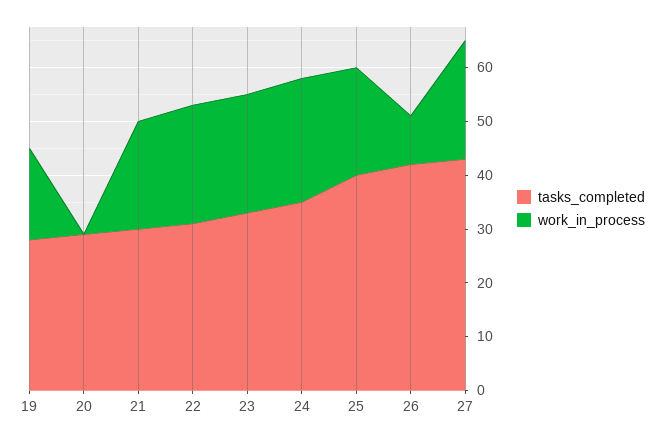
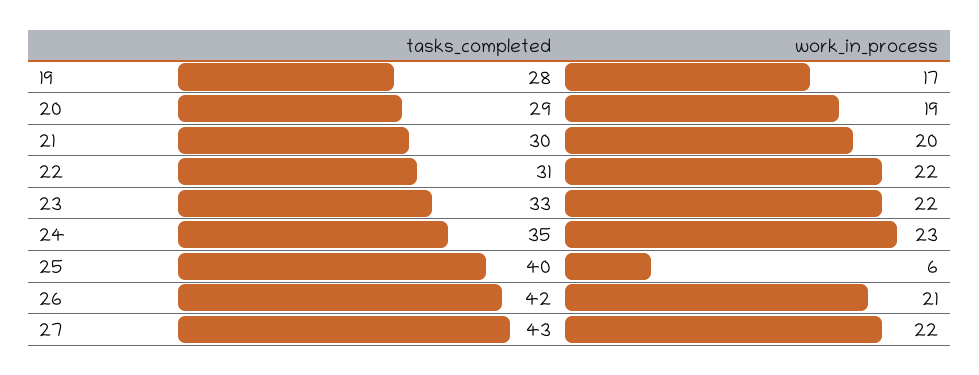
  {
    "tasks_completed": {
      "19": 28,
      "20": 29,
      "21": 30,
      "22": 31,
      "23": 33,
      "24": 35,
      "25": 40,
      "26": 42,
      "27": 43
    },
    "work_in_process": {
      "19": 17,
-     "20": 0,
+     "20": 19,
      "21": 20,
      "22": 22,
      "23": 22,
      "24": 23,
-     "25": 20,
+     "25": 6,
-     "26": 10,
+     "26": 21,
      "27": 22
    }
  }

